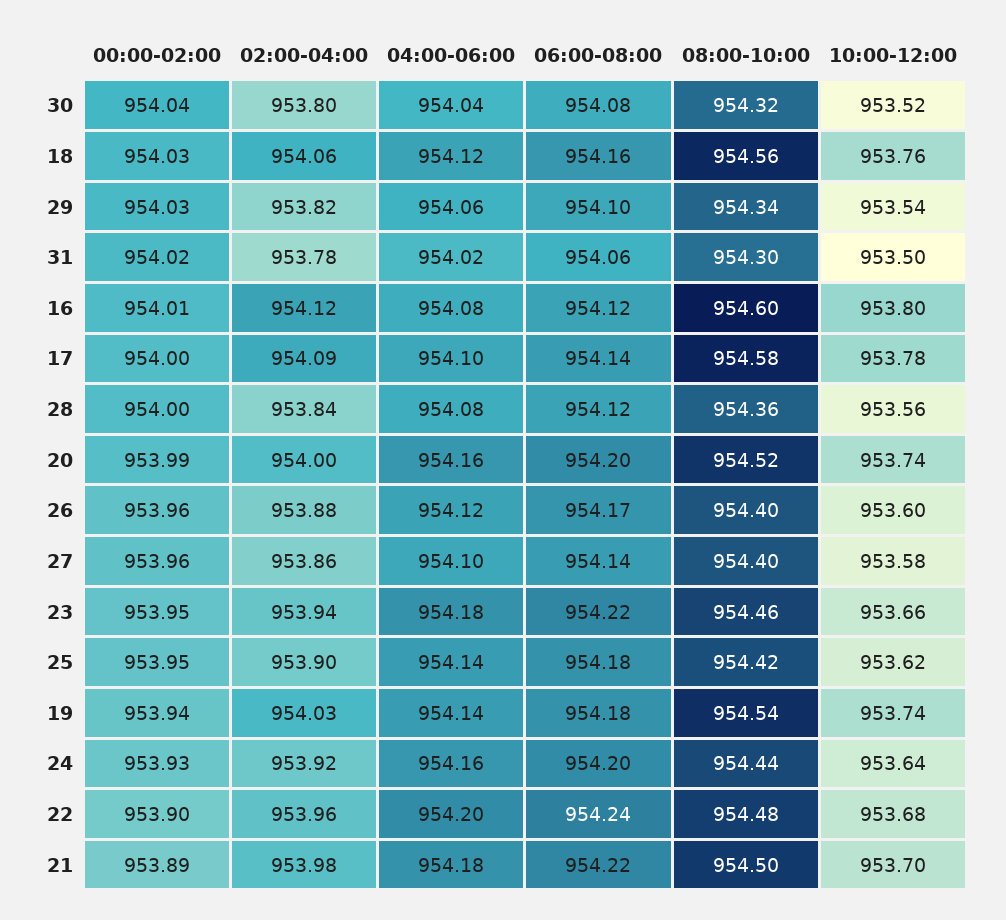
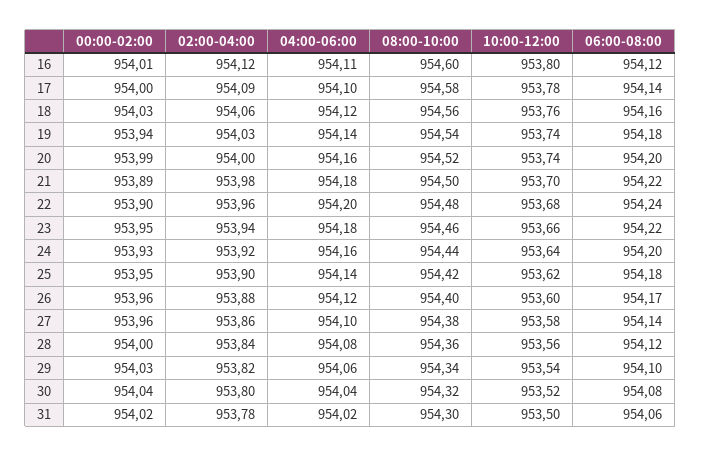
  {
    "00:00-02:00": {
      "30": 954.04,
      "18": 954.03,
      "29": 954.03,
      "31": 954.02,
      "16": 954.01,
      "17": 954,
      "28": 954,
      "20": 953.99,
      "26": 953.96,
      "27": 953.96,
      "23": 953.95,
      "25": 953.95,
      "19": 953.94,
      "24": 953.93,
      "22": 953.9,
      "21": 953.89
    },
    "02:00-04:00": {
      "30": 953.8,
      "18": 954.06,
      "29": 953.82,
      "31": 953.78,
      "16": 954.12,
      "17": 954.09,
      "28": 953.84,
      "20": 954,
      "26": 953.88,
      "27": 953.86,
      "23": 953.94,
      "25": 953.9,
      "19": 954.03,
      "24": 953.92,
      "22": 953.96,
      "21": 953.98
    },
    "04:00-06:00": {
      "30": 954.04,
      "18": 954.12,
      "29": 954.06,
      "31": 954.02,
-     "16": 954.08,
+     "16": 954.11,
      "17": 954.1,
      "28": 954.08,
      "20": 954.16,
      "26": 954.12,
      "27": 954.1,
      "23": 954.18,
      "25": 954.14,
      "19": 954.14,
      "24": 954.16,
      "22": 954.2,
      "21": 954.18
    },
    "06:00-08:00": {
      "30": 954.08,
      "18": 954.16,
      "29": 954.1,
      "31": 954.06,
      "16": 954.12,
      "17": 954.14,
      "28": 954.12,
      "20": 954.2,
      "26": 954.17,
      "27": 954.14,
      "23": 954.22,
      "25": 954.18,
      "19": 954.18,
      "24": 954.2,
      "22": 954.24,
      "21": 954.22
    },
    "08:00-10:00": {
      "30": 954.32,
      "18": 954.56,
      "29": 954.34,
      "31": 954.3,
      "16": 954.6,
      "17": 954.58,
      "28": 954.36,
      "20": 954.52,
      "26": 954.4,
-     "27": 954.4,
+     "27": 954.38,
      "23": 954.46,
      "25": 954.42,
      "19": 954.54,
      "24": 954.44,
      "22": 954.48,
      "21": 954.5
    },
    "10:00-12:00": {
      "30": 953.52,
      "18": 953.76,
      "29": 953.54,
      "31": 953.5,
      "16": 953.8,
      "17": 953.78,
      "28": 953.56,
      "20": 953.74,
      "26": 953.6,
      "27": 953.58,
      "23": 953.66,
      "25": 953.62,
      "19": 953.74,
      "24": 953.64,
      "22": 953.68,
      "21": 953.7
    }
  }

